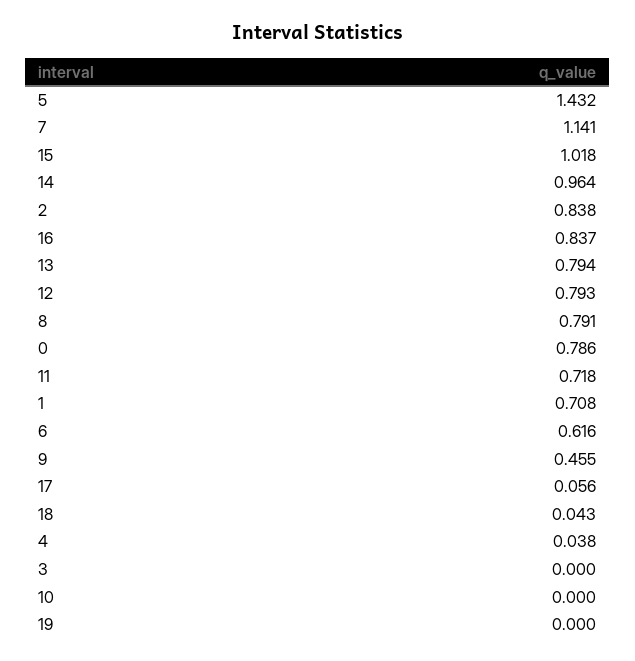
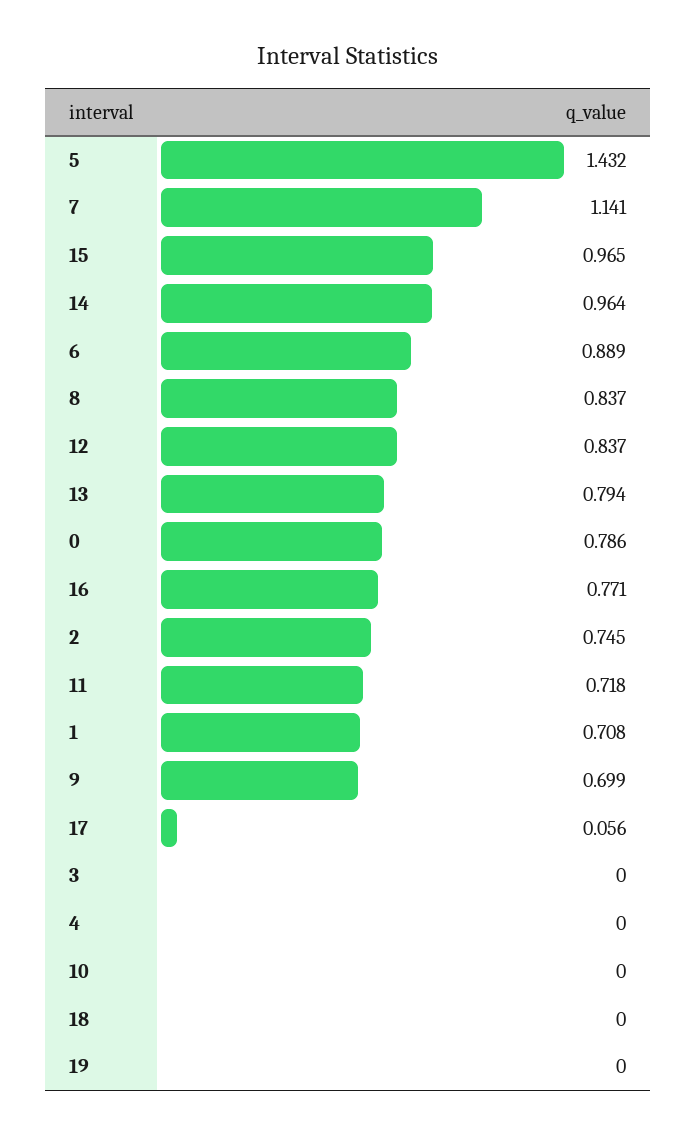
  {
    "5": 1.432,
    "7": 1.141,
-   "15": 1.018,
+   "15": 0.965,
    "14": 0.964,
-   "2": 0.838,
+   "2": 0.745,
-   "16": 0.837,
+   "16": 0.771,
    "13": 0.794,
-   "12": 0.793,
+   "12": 0.837,
-   "8": 0.791,
+   "8": 0.837,
    "0": 0.786,
    "11": 0.718,
    "1": 0.708,
-   "6": 0.616,
+   "6": 0.889,
-   "9": 0.455,
+   "9": 0.699,
    "17": 0.056,
-   "18": 0.043,
+   "18": 0,
-   "4": 0.038,
+   "4": 0,
    "3": 0,
    "10": 0,
    "19": 0
  }

